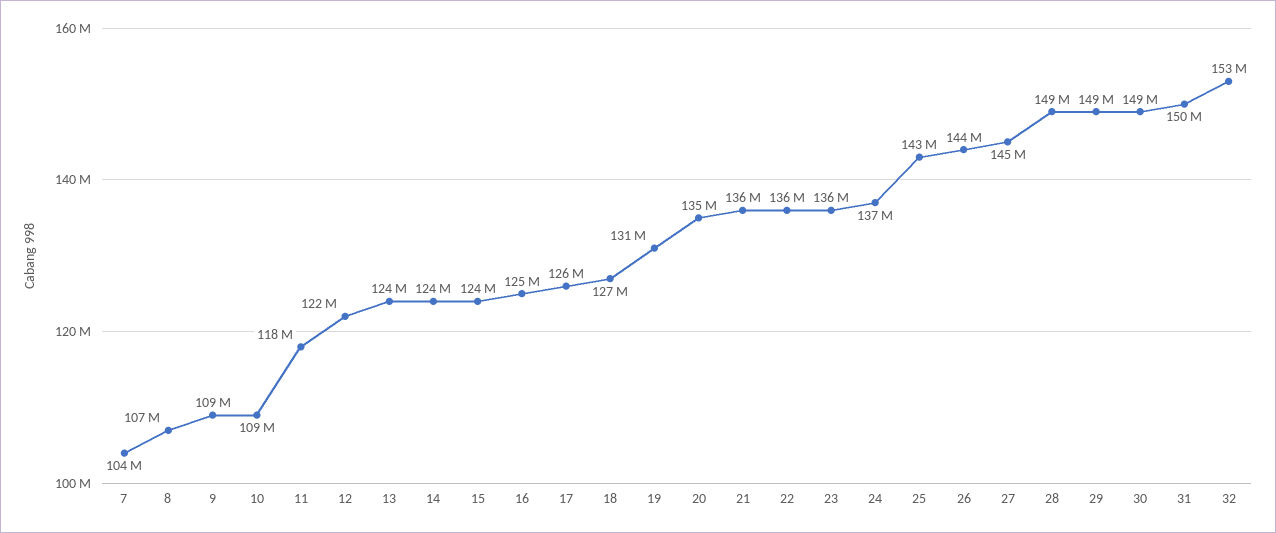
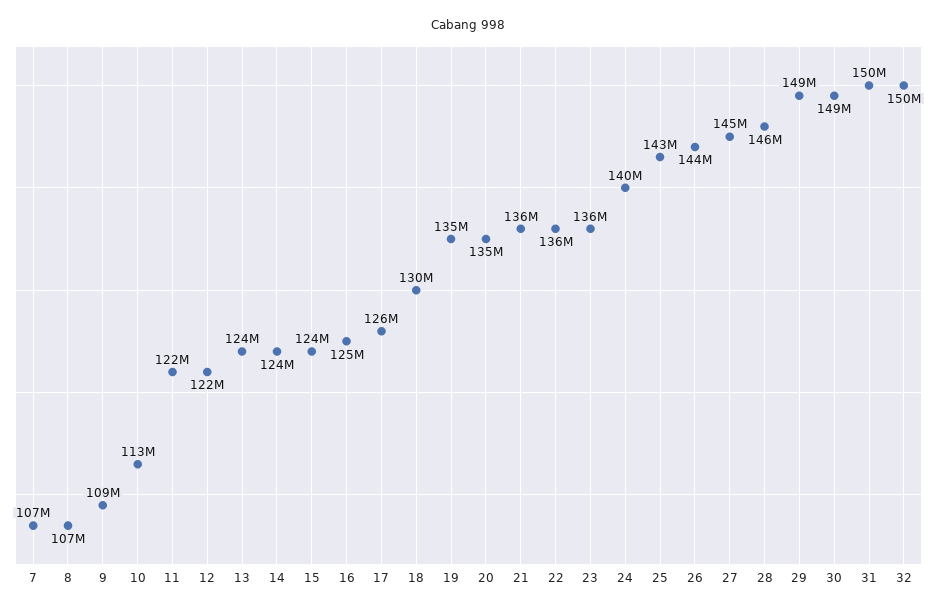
  {
-   "7": 104000000,
+   "7": 107000000,
    "8": 107000000,
    "9": 109000000,
-   "10": 109000000,
+   "10": 113000000,
-   "11": 118000000,
+   "11": 122000000,
    "12": 122000000,
    "13": 124000000,
    "14": 124000000,
    "15": 124000000,
    "16": 125000000,
    "17": 126000000,
-   "18": 127000000,
+   "18": 130000000,
-   "19": 131000000,
+   "19": 135000000,
    "20": 135000000,
    "21": 136000000,
    "22": 136000000,
    "23": 136000000,
-   "24": 137000000,
+   "24": 140000000,
    "25": 143000000,
    "26": 144000000,
    "27": 145000000,
-   "28": 149000000,
+   "28": 146000000,
    "29": 149000000,
    "30": 149000000,
    "31": 150000000,
-   "32": 153000000
+   "32": 150000000
  }

